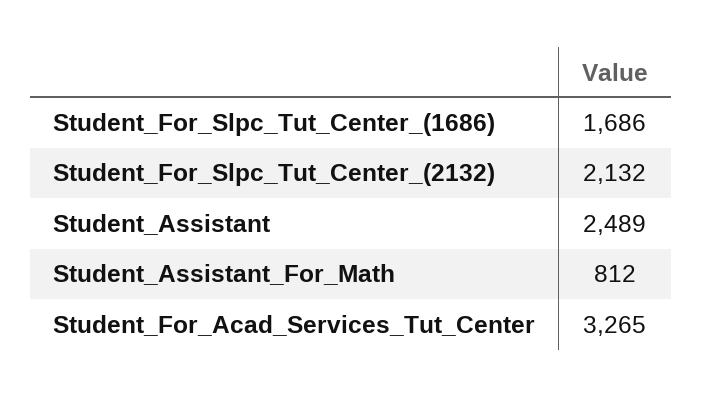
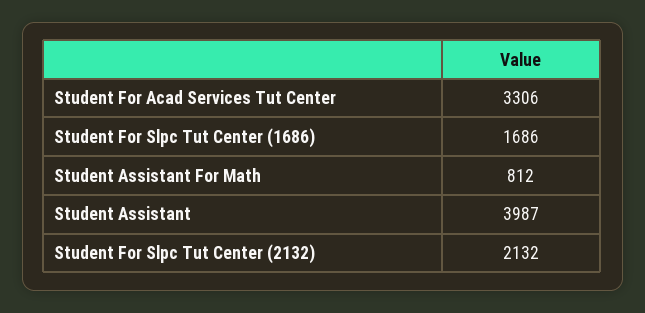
  {
    "Student_For_Slpc_Tut_Center_(1686)": 1686,
    "Student_For_Slpc_Tut_Center_(2132)": 2132,
-   "Student_Assistant": 2489,
+   "Student_Assistant": 3987,
    "Student_Assistant_For_Math": 812,
-   "Student_For_Acad_Services_Tut_Center": 3265
+   "Student_For_Acad_Services_Tut_Center": 3306
  }

